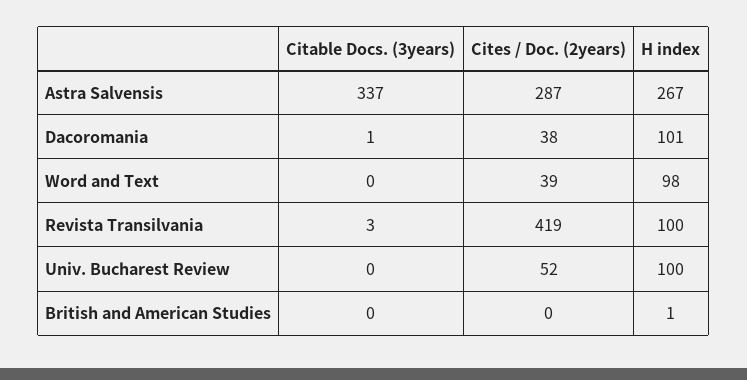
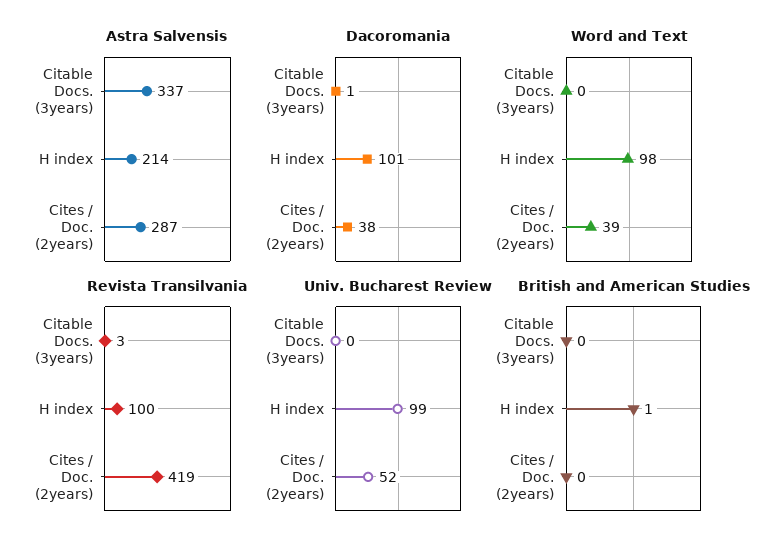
  {
    "Astra Salvensis": {
      "Citable Docs. (3years)": 337,
      "Cites / Doc. (2years)": 287,
-     "H index": 267
+     "H index": 214
    },
    "Dacoromania": {
      "Citable Docs. (3years)": 1,
      "Cites / Doc. (2years)": 38,
      "H index": 101
    },
    "Word and Text": {
      "Citable Docs. (3years)": 0,
      "Cites / Doc. (2years)": 39,
      "H index": 98
    },
    "Revista Transilvania": {
      "Citable Docs. (3years)": 3,
      "Cites / Doc. (2years)": 419,
      "H index": 100
    },
    "Univ. Bucharest Review": {
      "Citable Docs. (3years)": 0,
      "Cites / Doc. (2years)": 52,
-     "H index": 100
+     "H index": 99
    },
    "British and American Studies": {
      "Citable Docs. (3years)": 0,
      "Cites / Doc. (2years)": 0,
      "H index": 1
    }
  }

